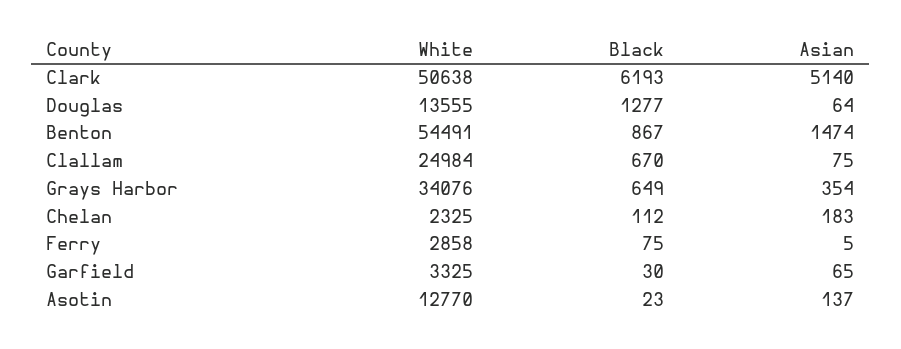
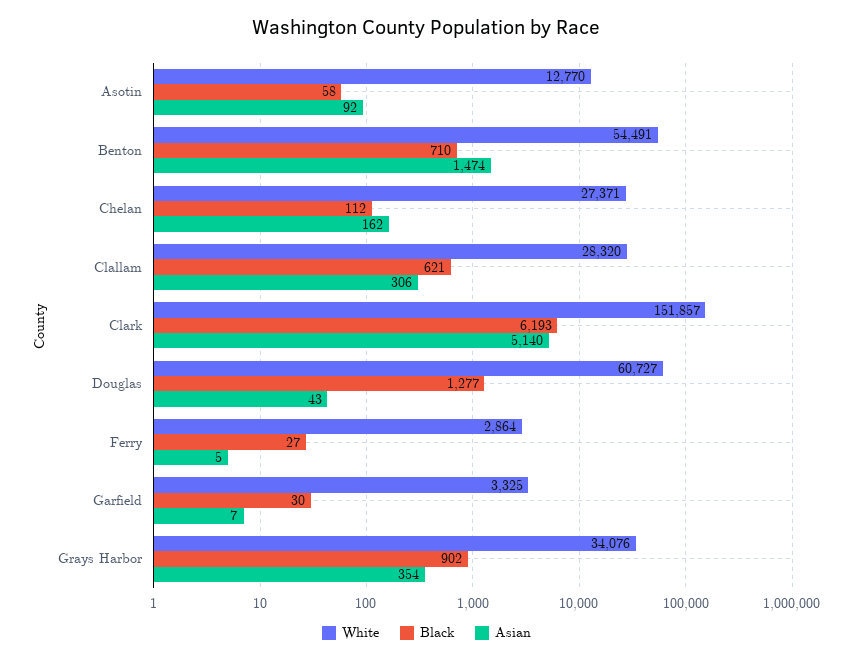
  {
    "White": {
-     "Clark": 50638,
+     "Clark": 151857,
-     "Douglas": 13555,
+     "Douglas": 60727,
      "Benton": 54491,
-     "Clallam": 24984,
+     "Clallam": 28320,
      "Grays Harbor": 34076,
-     "Chelan": 2325,
+     "Chelan": 27371,
-     "Ferry": 2858,
+     "Ferry": 2864,
      "Garfield": 3325,
      "Asotin": 12770
    },
    "Black": {
      "Clark": 6193,
      "Douglas": 1277,
-     "Benton": 867,
+     "Benton": 710,
-     "Clallam": 670,
+     "Clallam": 621,
-     "Grays Harbor": 649,
+     "Grays Harbor": 902,
      "Chelan": 112,
-     "Ferry": 75,
+     "Ferry": 27,
      "Garfield": 30,
-     "Asotin": 23
+     "Asotin": 58
    },
    "Asian": {
      "Clark": 5140,
-     "Douglas": 64,
+     "Douglas": 43,
      "Benton": 1474,
-     "Clallam": 75,
+     "Clallam": 306,
      "Grays Harbor": 354,
-     "Chelan": 183,
+     "Chelan": 162,
      "Ferry": 5,
-     "Garfield": 65,
+     "Garfield": 7,
-     "Asotin": 137
+     "Asotin": 92
    }
  }

